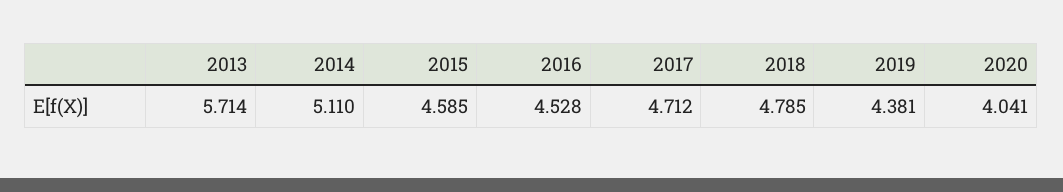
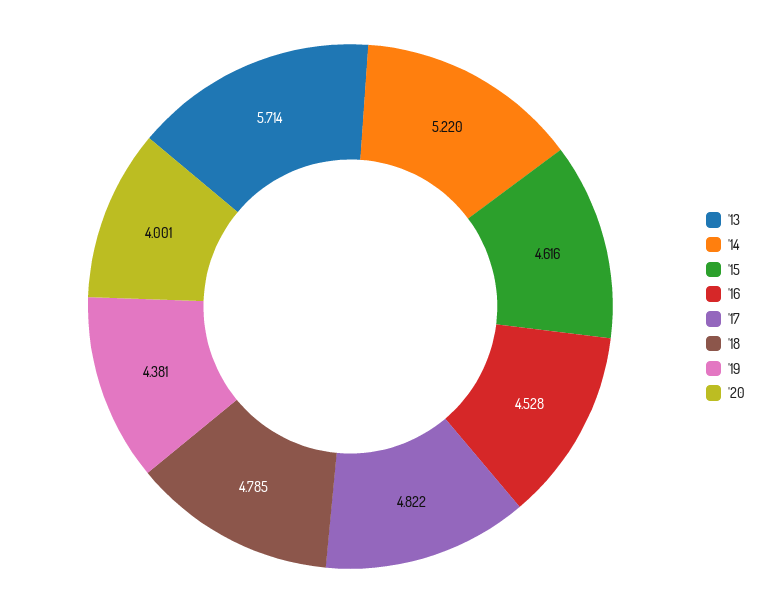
  {
    "2013": 5.714,
-   "2014": 5.11,
+   "2014": 5.22,
-   "2015": 4.585,
+   "2015": 4.616,
    "2016": 4.528,
-   "2017": 4.712,
+   "2017": 4.822,
    "2018": 4.785,
    "2019": 4.381,
-   "2020": 4.041
+   "2020": 4.001
  }

